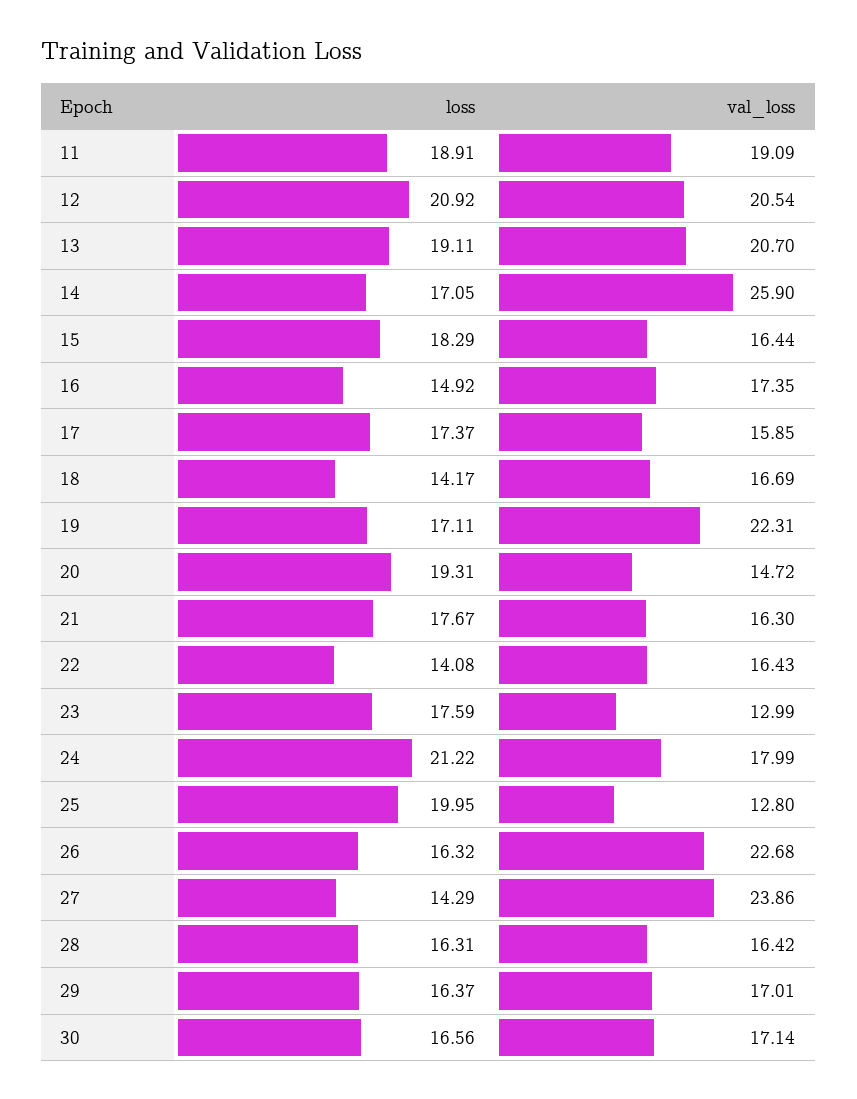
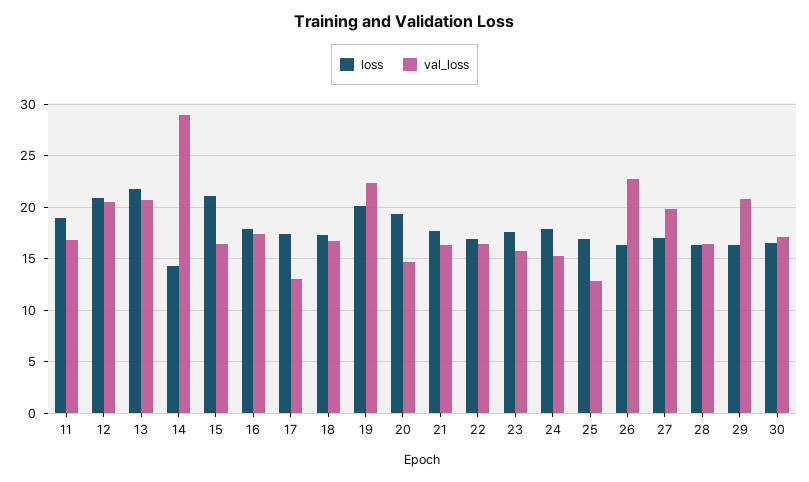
  {
    "loss": {
      "11": 18.91,
      "12": 20.92,
-     "13": 19.11,
+     "13": 22,
-     "14": 17.05,
+     "14": 14,
-     "15": 18.29,
+     "15": 21,
-     "16": 14.92,
+     "16": 18,
      "17": 17.37,
-     "18": 14.17,
+     "18": 17,
-     "19": 17.11,
+     "19": 20,
      "20": 19.31,
      "21": 17.67,
-     "22": 14.08,
+     "22": 17,
      "23": 17.59,
-     "24": 21.22,
+     "24": 18,
-     "25": 19.95,
+     "25": 17,
      "26": 16.32,
-     "27": 14.29,
+     "27": 17,
      "28": 16.31,
      "29": 16.37,
      "30": 16.56
    },
    "val_loss": {
-     "11": 19.09,
+     "11": 17,
      "12": 20.54,
      "13": 20.7,
-     "14": 25.9,
+     "14": 29,
      "15": 16.44,
      "16": 17.35,
-     "17": 15.85,
+     "17": 13,
      "18": 16.69,
      "19": 22.31,
      "20": 14.72,
      "21": 16.3,
      "22": 16.43,
-     "23": 12.99,
+     "23": 16,
-     "24": 17.99,
+     "24": 15,
      "25": 12.8,
      "26": 22.68,
-     "27": 23.86,
+     "27": 20,
      "28": 16.42,
-     "29": 17.01,
+     "29": 21,
      "30": 17.14
    }
  }

